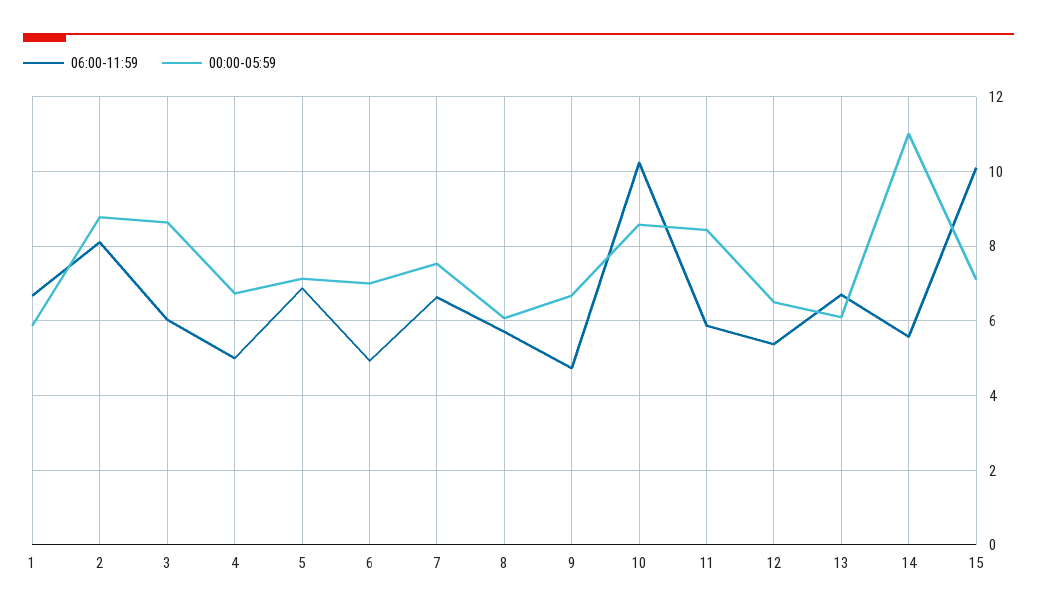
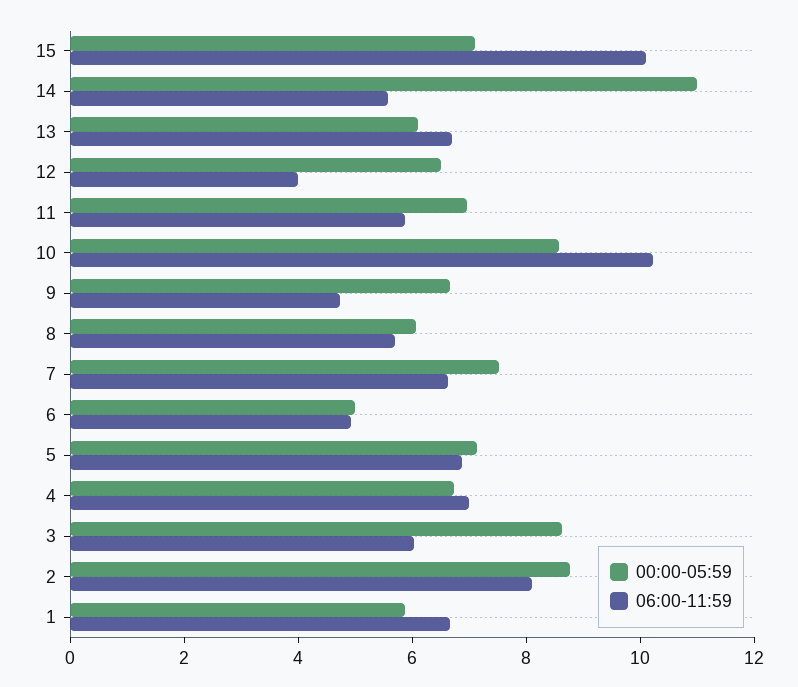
  {
    "06:00-11:59": {
      "1": 6.6,
      "2": 8.2,
      "3": 6,
-     "4": 5,
+     "4": 7,
      "5": 6.8,
      "6": 5,
      "7": 6.6,
      "8": 5.8,
      "9": 4.8,
      "10": 10.2,
      "11": 5.8,
-     "12": 5.4,
+     "12": 4,
      "13": 6.8,
      "14": 5.6,
      "15": 10.2
    },
    "00:00-05:59": {
      "1": 5.8,
      "2": 8.8,
      "3": 8.6,
      "4": 6.8,
      "5": 7.2,
-     "6": 7,
+     "6": 5,
      "7": 7.6,
      "8": 6,
      "9": 6.6,
      "10": 8.6,
-     "11": 8.4,
+     "11": 7,
      "12": 6.6,
      "13": 6.2,
      "14": 11,
      "15": 7.2
    }
  }

